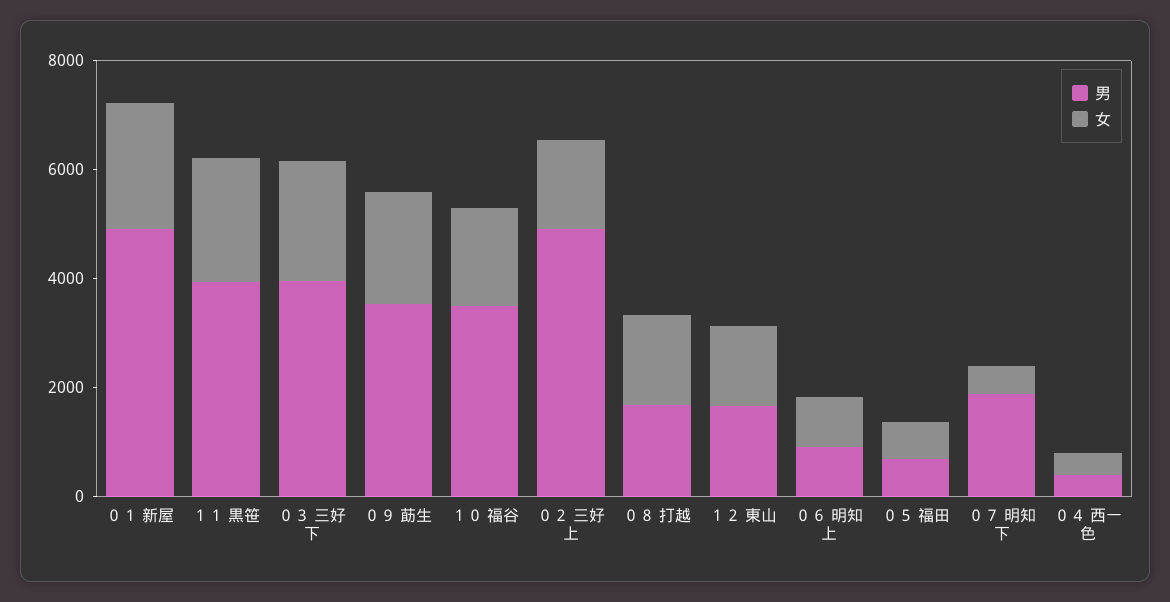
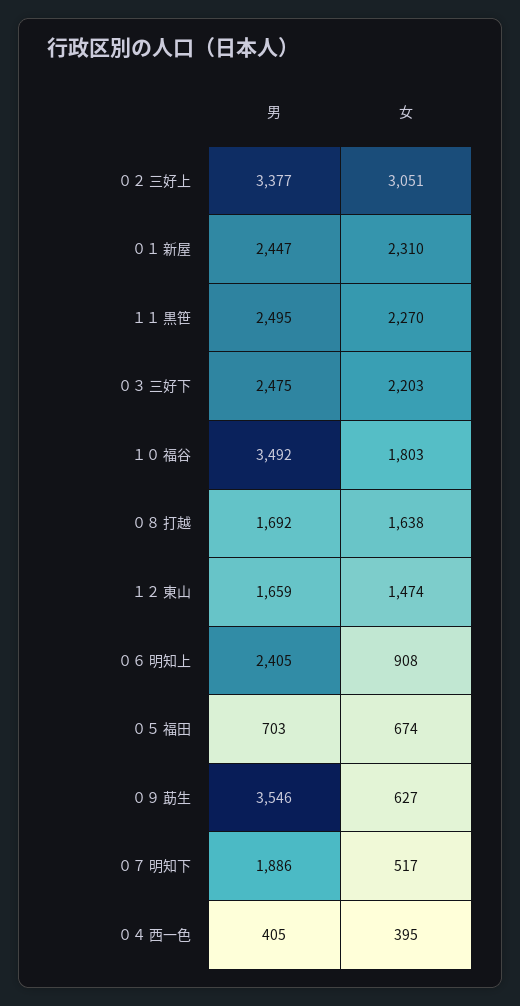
  {
    "男": {
-     "０１ 新屋": 5000,
+     "０１ 新屋": 2447,
-     "１１ 黒笹": 4000,
+     "１１ 黒笹": 2495,
-     "０３ 三好下": 4000,
+     "０３ 三好下": 2475,
      "０９ 莇生": 3546,
      "１０ 福谷": 3492,
-     "０２ 三好上": 5000,
+     "０２ 三好上": 3377,
      "０８ 打越": 1692,
      "１２ 東山": 1659,
-     "０６ 明知上": 1000,
+     "０６ 明知上": 2405,
      "０５ 福田": 703,
      "０７ 明知下": 1886,
      "０４ 西一色": 405
    },
    "女": {
      "０１ 新屋": 2310,
      "１１ 黒笹": 2270,
      "０３ 三好下": 2203,
-     "０９ 莇生": 2000,
+     "０９ 莇生": 627,
      "１０ 福谷": 1803,
-     "０２ 三好上": 1500,
+     "０２ 三好上": 3051,
      "０８ 打越": 1638,
      "１２ 東山": 1474,
      "０６ 明知上": 908,
      "０５ 福田": 674,
      "０７ 明知下": 517,
      "０４ 西一色": 395
    }
  }

